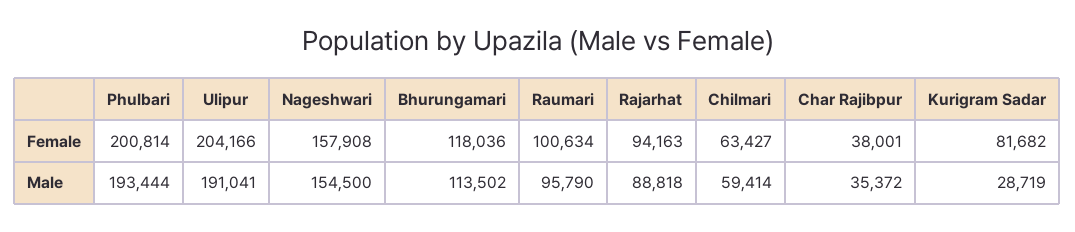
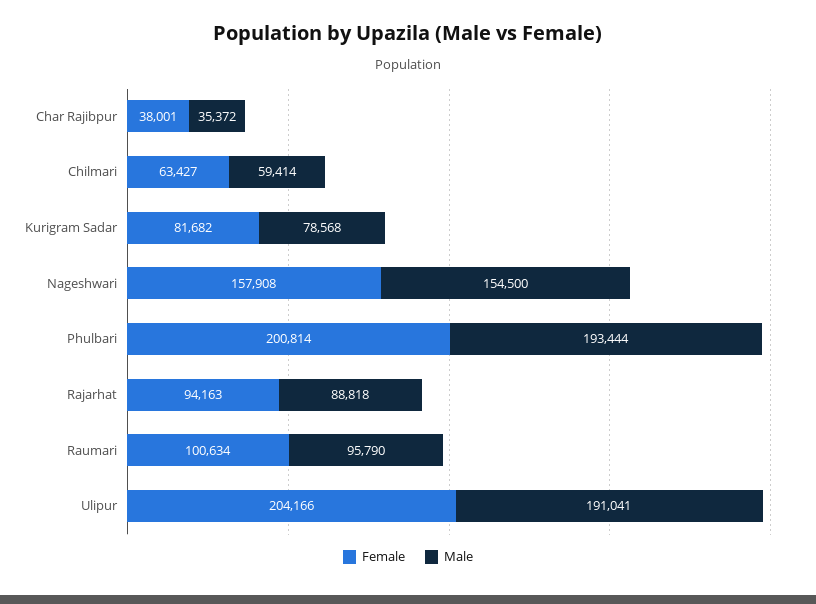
  {
    "Female": {
      "Phulbari": 200814,
      "Ulipur": 204166,
      "Nageshwari": 157908,
-     "Bhurungamari": 118036,
      "Raumari": 100634,
      "Rajarhat": 94163,
      "Chilmari": 63427,
      "Char Rajibpur": 38001,
      "Kurigram Sadar": 81682
    },
    "Male": {
      "Phulbari": 193444,
      "Ulipur": 191041,
      "Nageshwari": 154500,
-     "Bhurungamari": 113502,
      "Raumari": 95790,
      "Rajarhat": 88818,
      "Chilmari": 59414,
      "Char Rajibpur": 35372,
-     "Kurigram Sadar": 28719
+     "Kurigram Sadar": 78568
    }
  }

